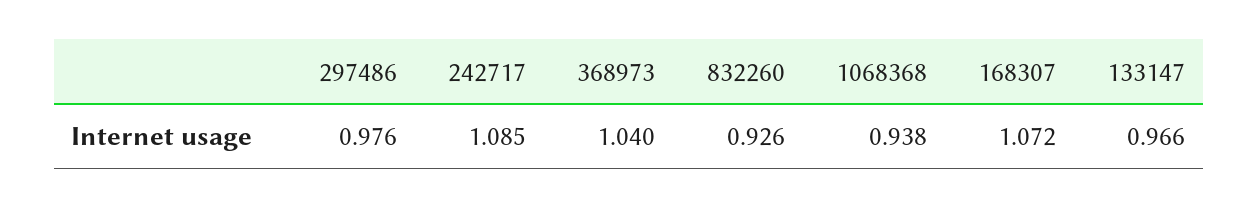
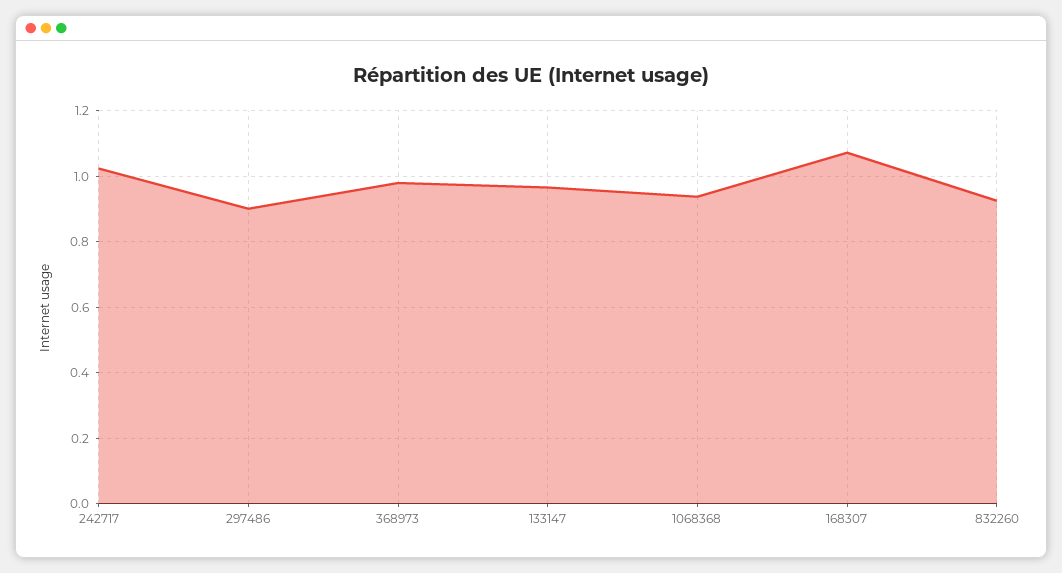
  {
-   "297486": 0.976,
+   "297486": 0.9,
-   "242717": 1.085,
+   "242717": 1.02,
-   "368973": 1.04,
+   "368973": 0.98,
    "832260": 0.926,
    "1068368": 0.938,
    "168307": 1.072,
    "133147": 0.966
  }

